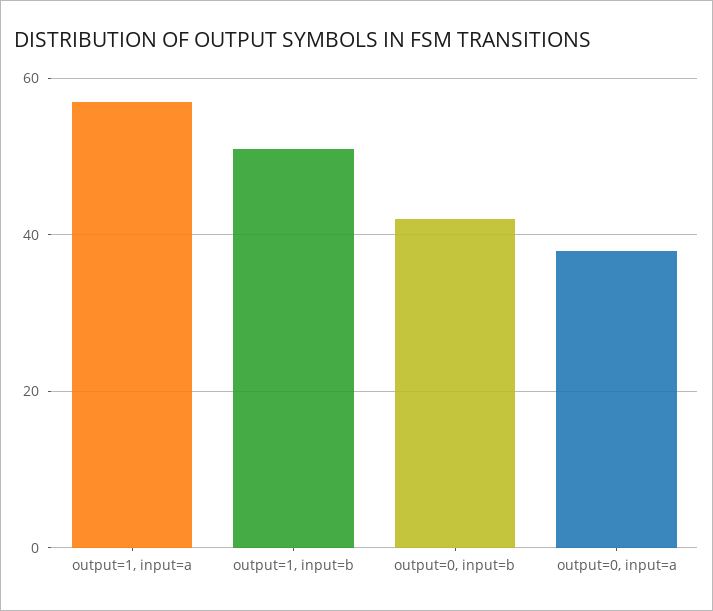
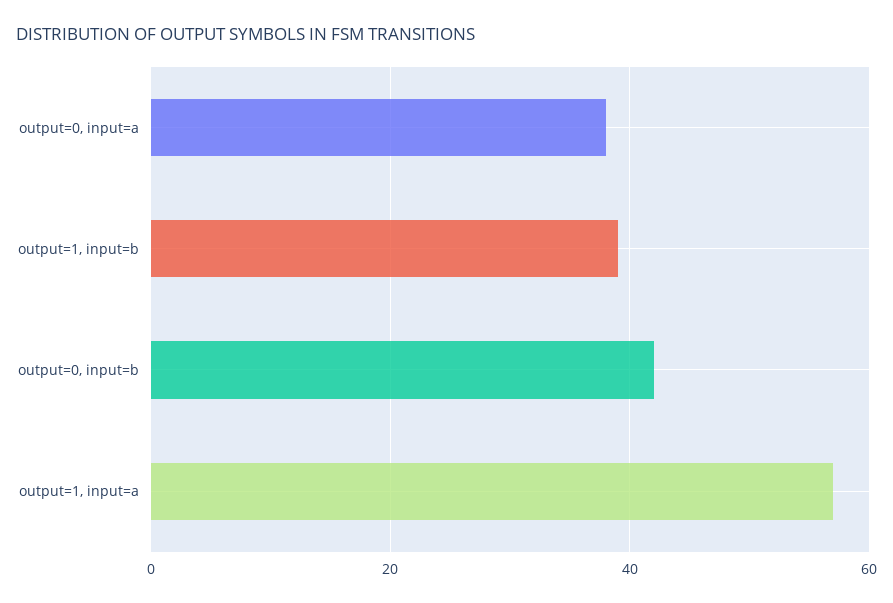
  {
    "output=1, input=a": 55,
-   "output=1, input=b": 50,
+   "output=1, input=b": 40,
    "output=0, input=b": 40,
    "output=0, input=a": 40
  }

